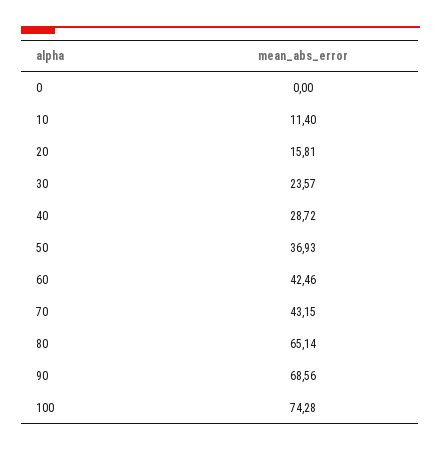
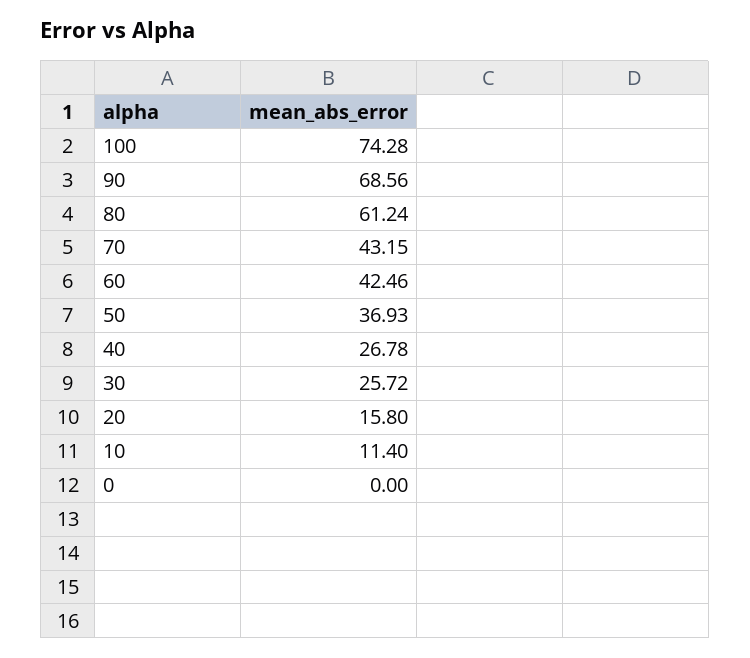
  {
    "0": 0,
    "10": 11.4,
-   "20": 15.81,
+   "20": 15.8,
-   "30": 23.57,
+   "30": 25.72,
-   "40": 28.72,
+   "40": 26.78,
    "50": 36.93,
    "60": 42.46,
    "70": 43.15,
-   "80": 65.14,
+   "80": 61.24,
    "90": 68.56,
    "100": 74.28
  }

